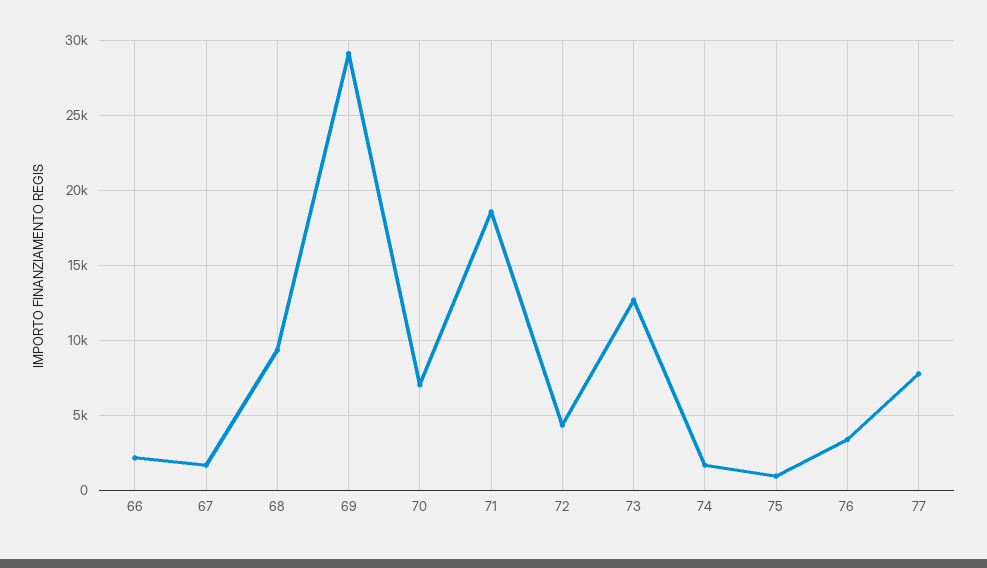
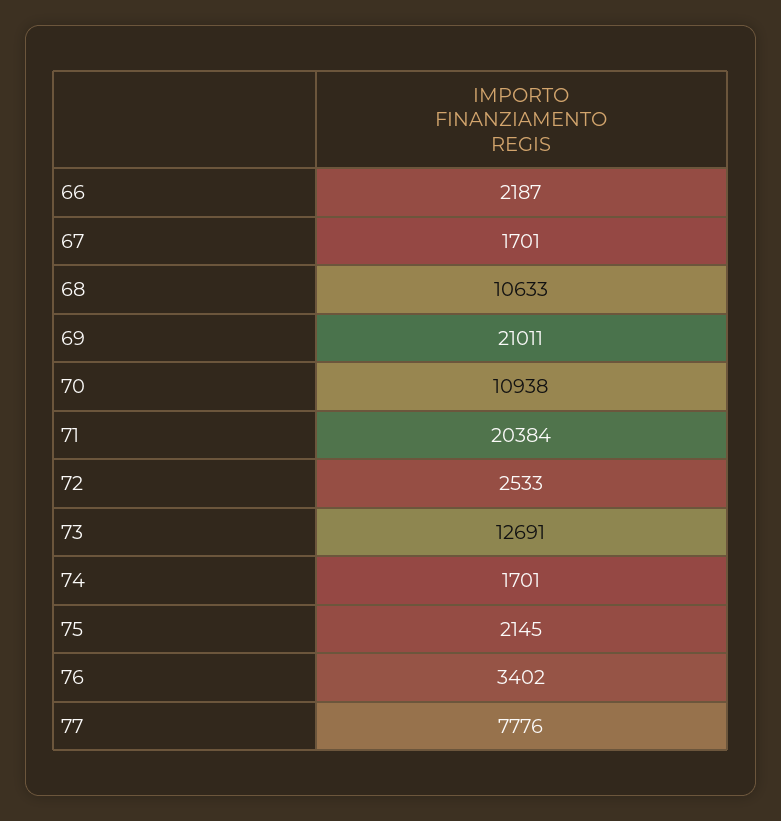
  {
    "66": 2187,
    "67": 1701,
-   "68": 9500,
+   "68": 10633,
-   "69": 29000,
+   "69": 21011,
-   "70": 7000,
+   "70": 10938,
-   "71": 18500,
+   "71": 20384,
-   "72": 4500,
+   "72": 2533,
    "73": 12691,
    "74": 1701,
-   "75": 1000,
+   "75": 2145,
    "76": 3402,
    "77": 7776
  }

